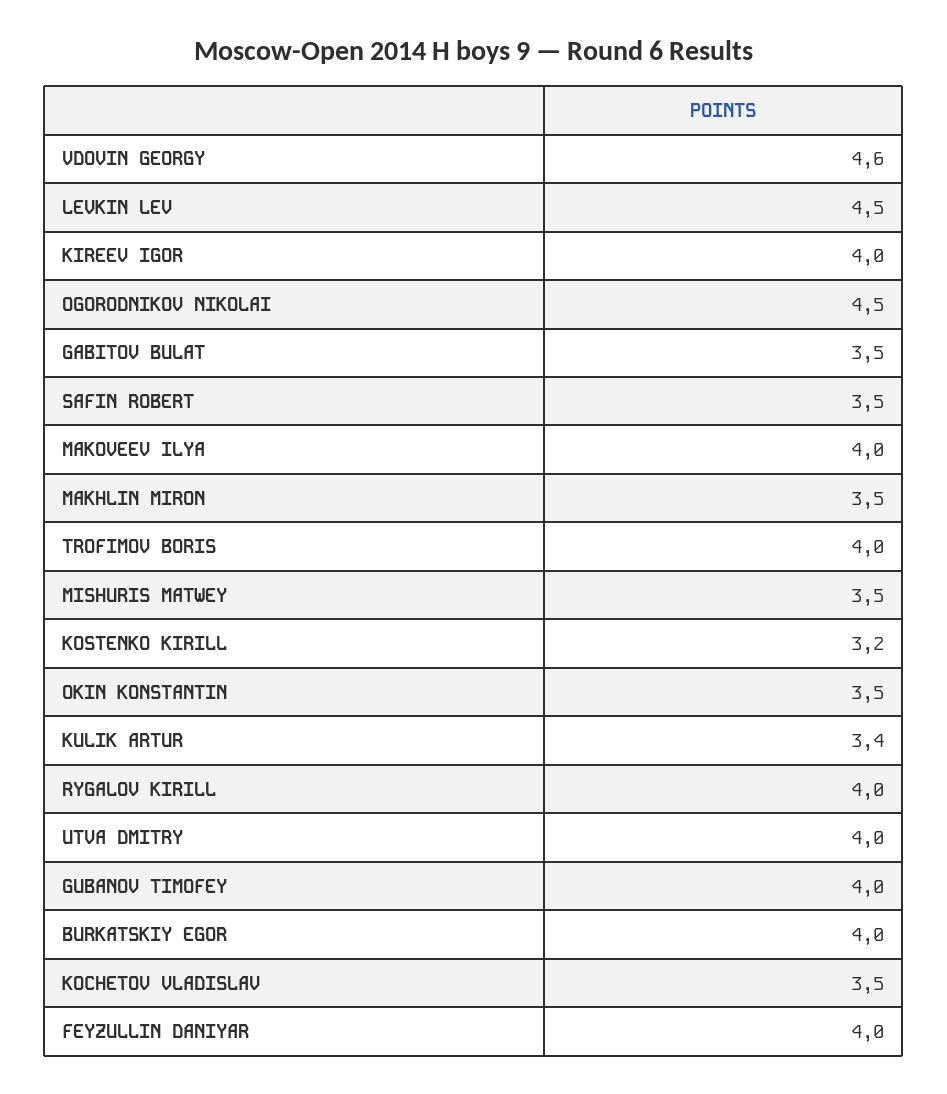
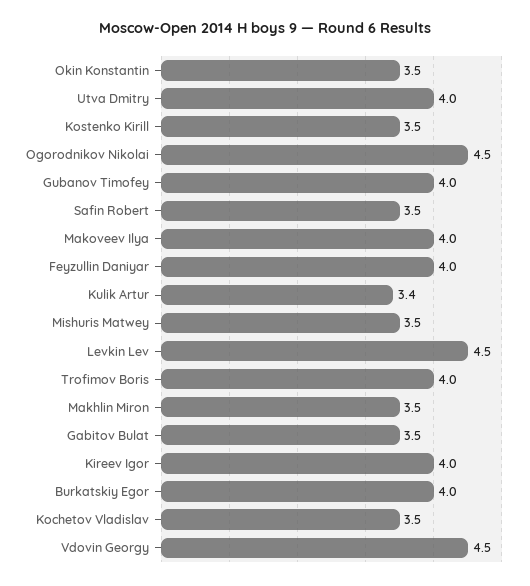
  {
-   "VDOVIN GEORGY": 4.6,
+   "VDOVIN GEORGY": 4.5,
    "LEVKIN LEV": 4.5,
    "KIREEV IGOR": 4,
    "OGORODNIKOV NIKOLAI": 4.5,
    "GABITOV BULAT": 3.5,
    "SAFIN ROBERT": 3.5,
    "MAKOVEEV ILYA": 4,
    "MAKHLIN MIRON": 3.5,
    "TROFIMOV BORIS": 4,
    "MISHURIS MATWEY": 3.5,
-   "KOSTENKO KIRILL": 3.2,
+   "KOSTENKO KIRILL": 3.5,
    "OKIN KONSTANTIN": 3.5,
    "KULIK ARTUR": 3.4,
-   "RYGALOV KIRILL": 4,
    "UTVA DMITRY": 4,
    "GUBANOV TIMOFEY": 4,
    "BURKATSKIY EGOR": 4,
    "KOCHETOV VLADISLAV": 3.5,
    "FEYZULLIN DANIYAR": 4
  }

